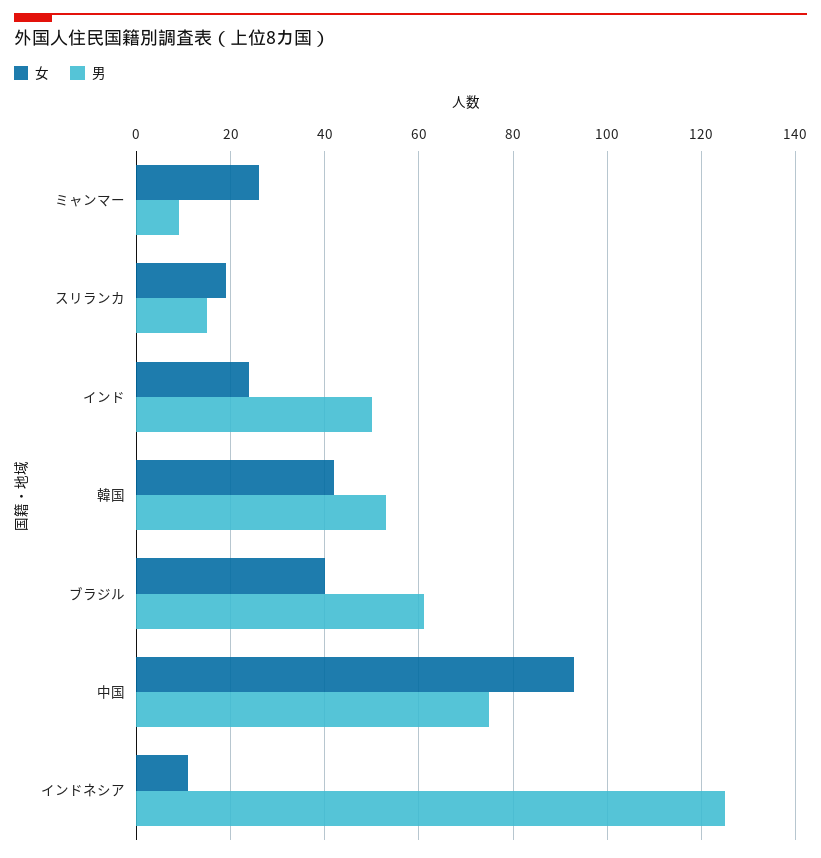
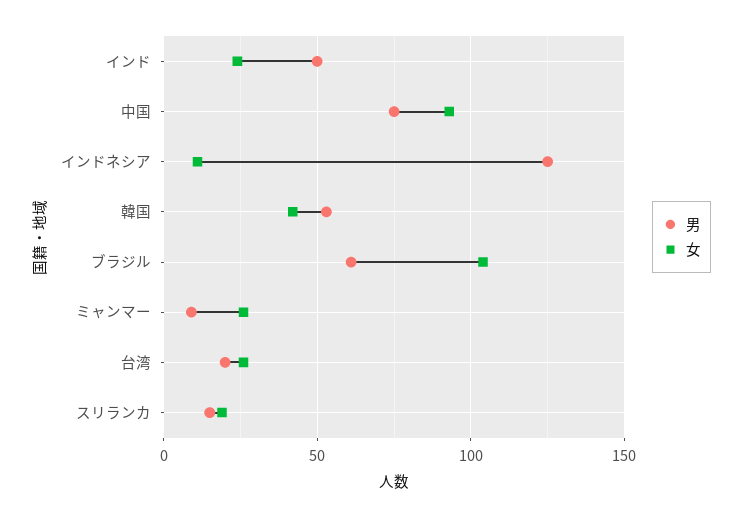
  {
    "女": {
      "ミャンマー": 25,
      "スリランカ": 20,
      "インド": 25,
      "韓国": 40,
-     "ブラジル": 40,
+     "ブラジル": 105,
      "中国": 95,
-     "インドネシア": 10
+     "インドネシア": 10,
+     "台湾": 25
    },
    "男": {
      "ミャンマー": 10,
      "スリランカ": 15,
      "インド": 50,
      "韓国": 55,
      "ブラジル": 60,
      "中国": 75,
-     "インドネシア": 125
+     "インドネシア": 125,
+     "台湾": 20
    }
  }

